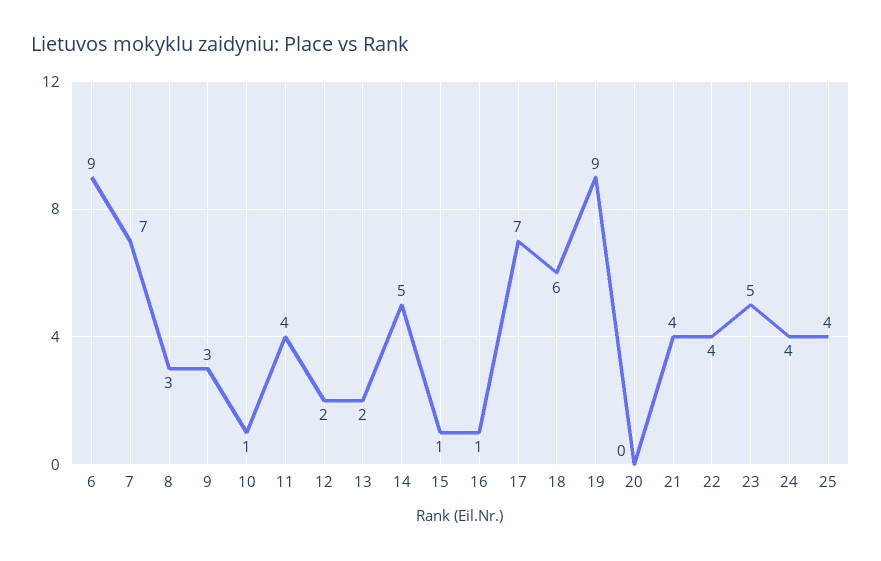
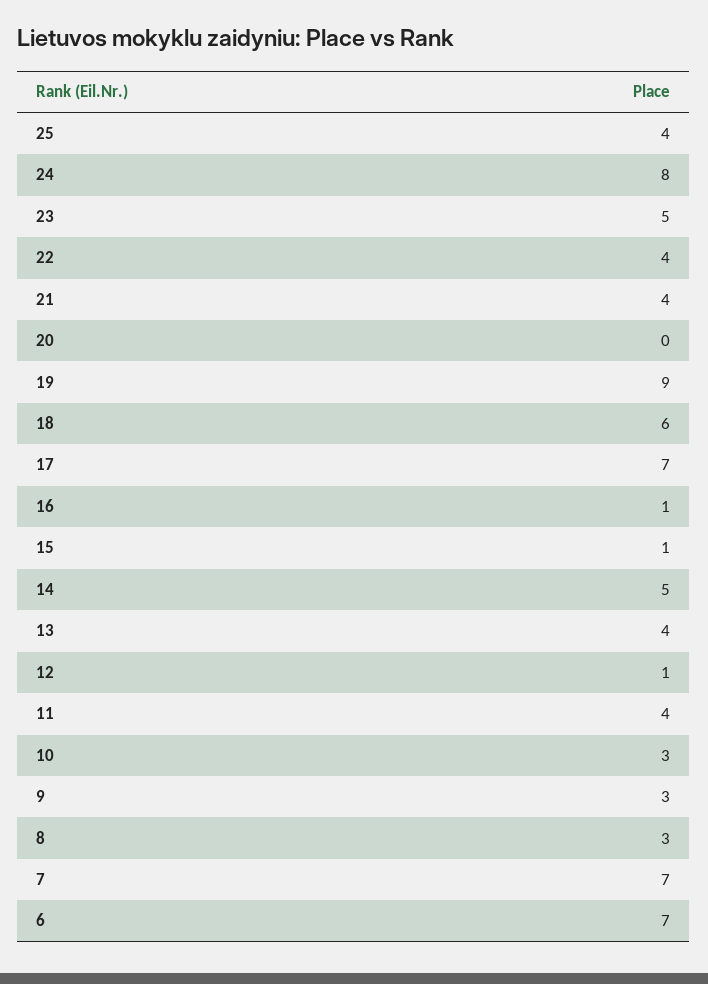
  {
-   "6": 9,
+   "6": 7,
    "7": 7,
    "8": 3,
    "9": 3,
-   "10": 1,
+   "10": 3,
    "11": 4,
-   "12": 2,
+   "12": 1,
-   "13": 2,
+   "13": 4,
    "14": 5,
    "15": 1,
    "16": 1,
    "17": 7,
    "18": 6,
    "19": 9,
    "20": 0,
    "21": 4,
    "22": 4,
    "23": 5,
-   "24": 4,
+   "24": 8,
    "25": 4
  }

